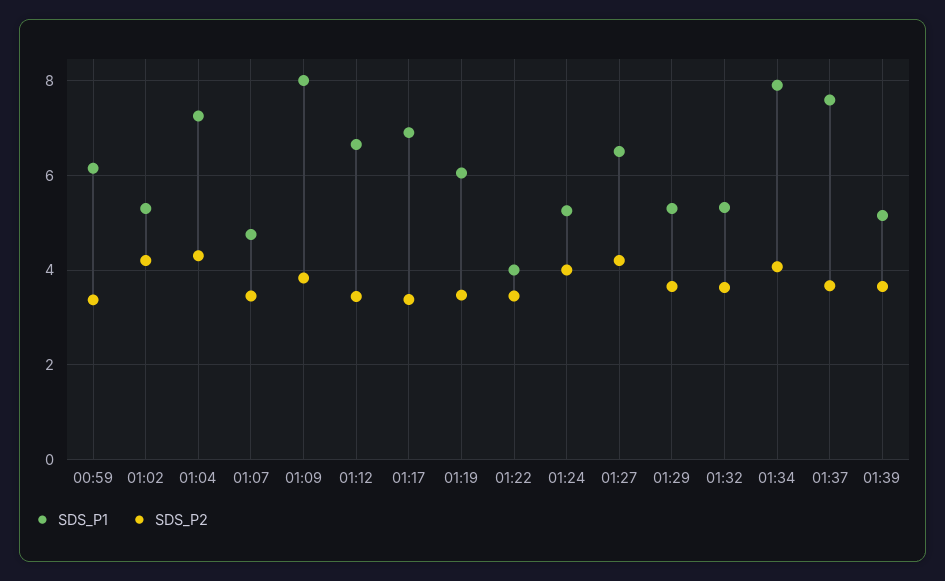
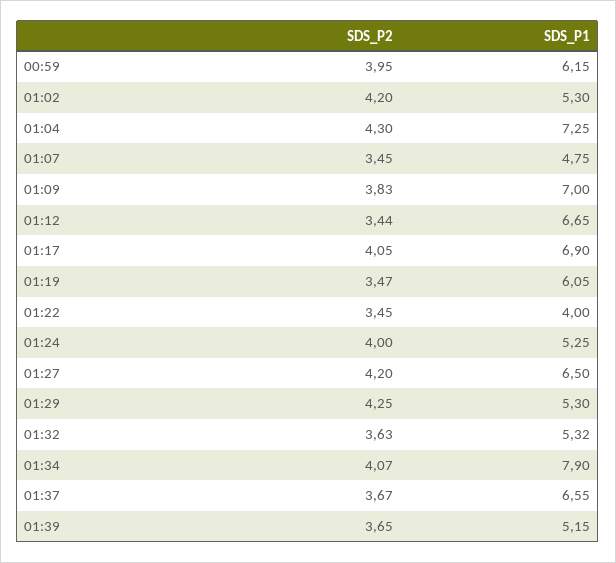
  {
    "SDS_P1": {
      "00:59": 6.15,
      "01:02": 5.3,
      "01:04": 7.25,
      "01:07": 4.75,
-     "01:09": 8,
+     "01:09": 7,
      "01:12": 6.65,
      "01:17": 6.9,
      "01:19": 6.05,
      "01:22": 4,
      "01:24": 5.25,
      "01:27": 6.5,
      "01:29": 5.3,
      "01:32": 5.32,
      "01:34": 7.9,
-     "01:37": 7.6,
+     "01:37": 6.55,
      "01:39": 5.15
    },
    "SDS_P2": {
-     "00:59": 3.4,
+     "00:59": 3.95,
      "01:02": 4.2,
      "01:04": 4.3,
      "01:07": 3.45,
      "01:09": 3.83,
      "01:12": 3.44,
-     "01:17": 3.4,
+     "01:17": 4.05,
      "01:19": 3.47,
      "01:22": 3.45,
      "01:24": 4,
      "01:27": 4.2,
-     "01:29": 3.6,
+     "01:29": 4.25,
      "01:32": 3.63,
      "01:34": 4.07,
      "01:37": 3.67,
      "01:39": 3.65
    }
  }

